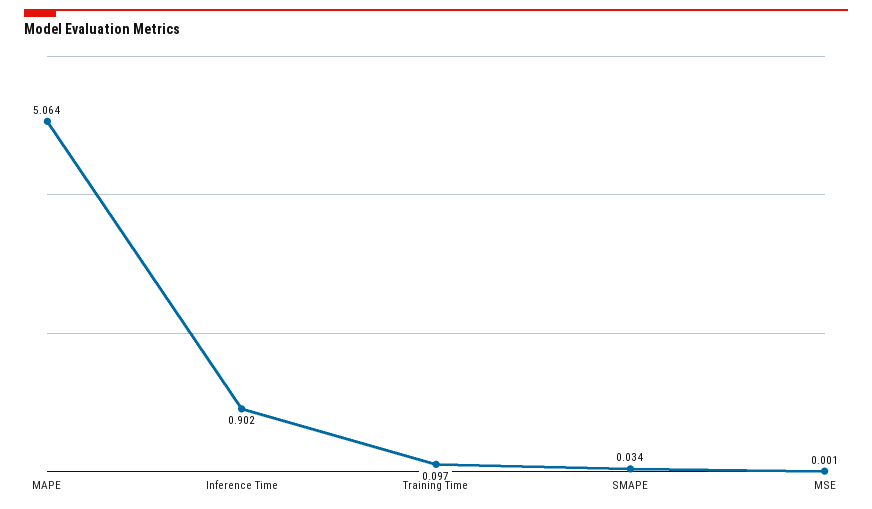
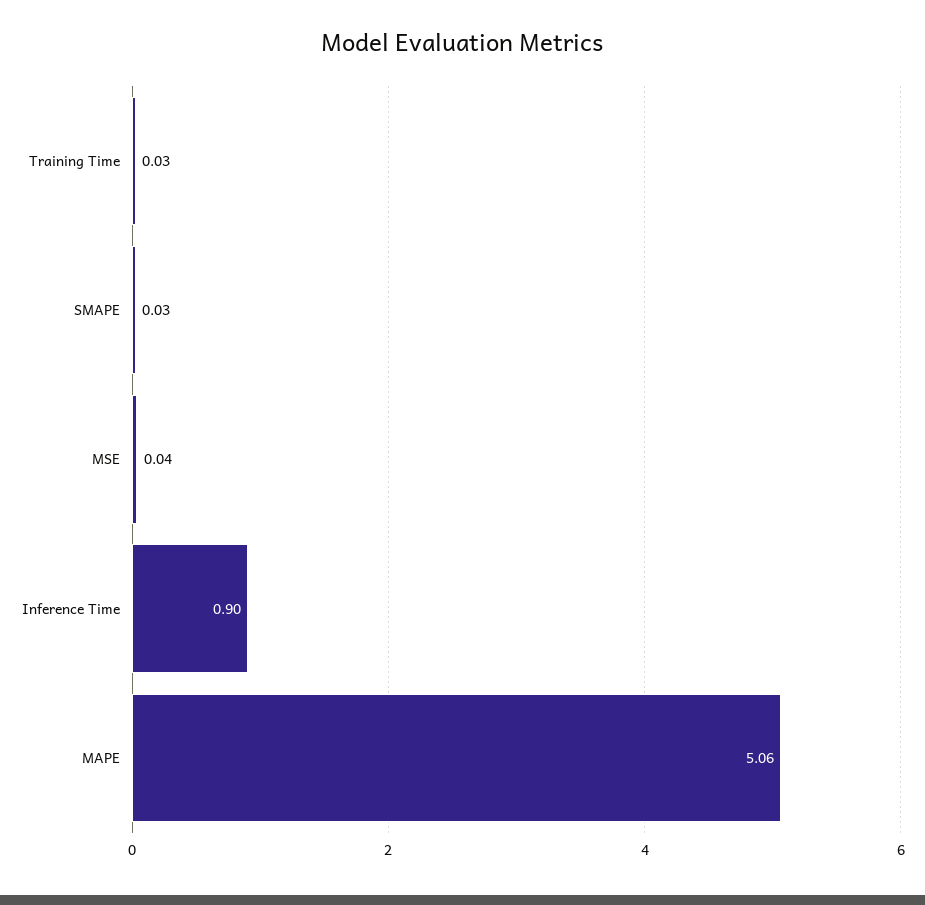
  {
    "MAPE": 5.064,
    "Inference Time": 0.902,
-   "Training Time": 0.097,
+   "Training Time": 0.03,
    "SMAPE": 0.034,
-   "MSE": 0.001
+   "MSE": 0.04
  }

